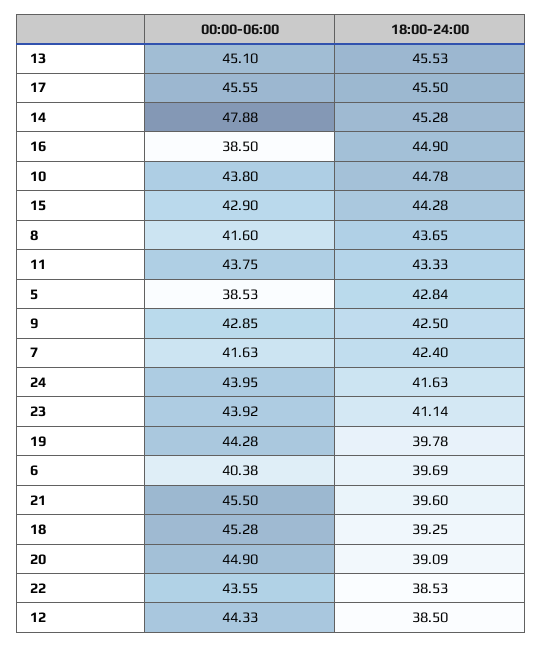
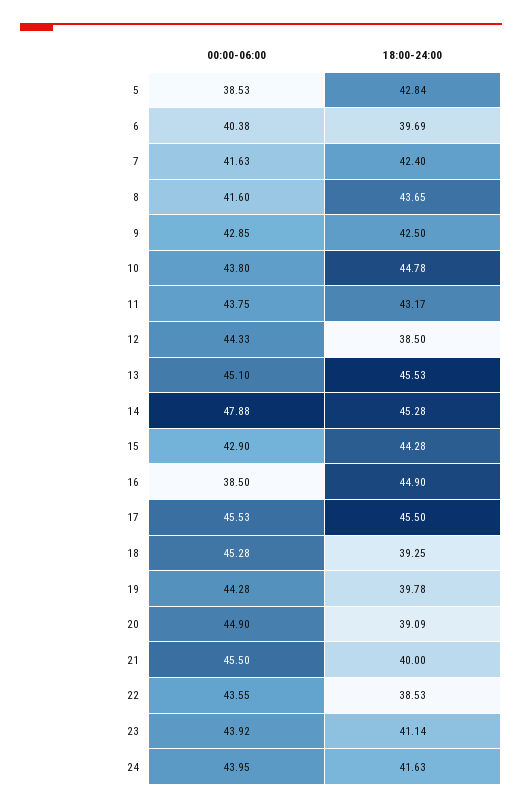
  {
    "00:00-06:00": {
      "13": 45.1,
-     "17": 45.55,
+     "17": 45.53,
      "14": 47.88,
      "16": 38.5,
      "10": 43.8,
      "15": 42.9,
      "8": 41.6,
      "11": 43.75,
      "5": 38.53,
      "9": 42.85,
      "7": 41.63,
      "24": 43.95,
      "23": 43.92,
      "19": 44.28,
      "6": 40.38,
      "21": 45.5,
      "18": 45.28,
      "20": 44.9,
      "22": 43.55,
      "12": 44.33
    },
    "18:00-24:00": {
      "13": 45.53,
      "17": 45.5,
      "14": 45.28,
      "16": 44.9,
      "10": 44.78,
      "15": 44.28,
      "8": 43.65,
-     "11": 43.33,
+     "11": 43.17,
      "5": 42.84,
      "9": 42.5,
      "7": 42.4,
      "24": 41.63,
      "23": 41.14,
      "19": 39.78,
      "6": 39.69,
-     "21": 39.6,
+     "21": 40,
      "18": 39.25,
      "20": 39.09,
      "22": 38.53,
      "12": 38.5
    }
  }

